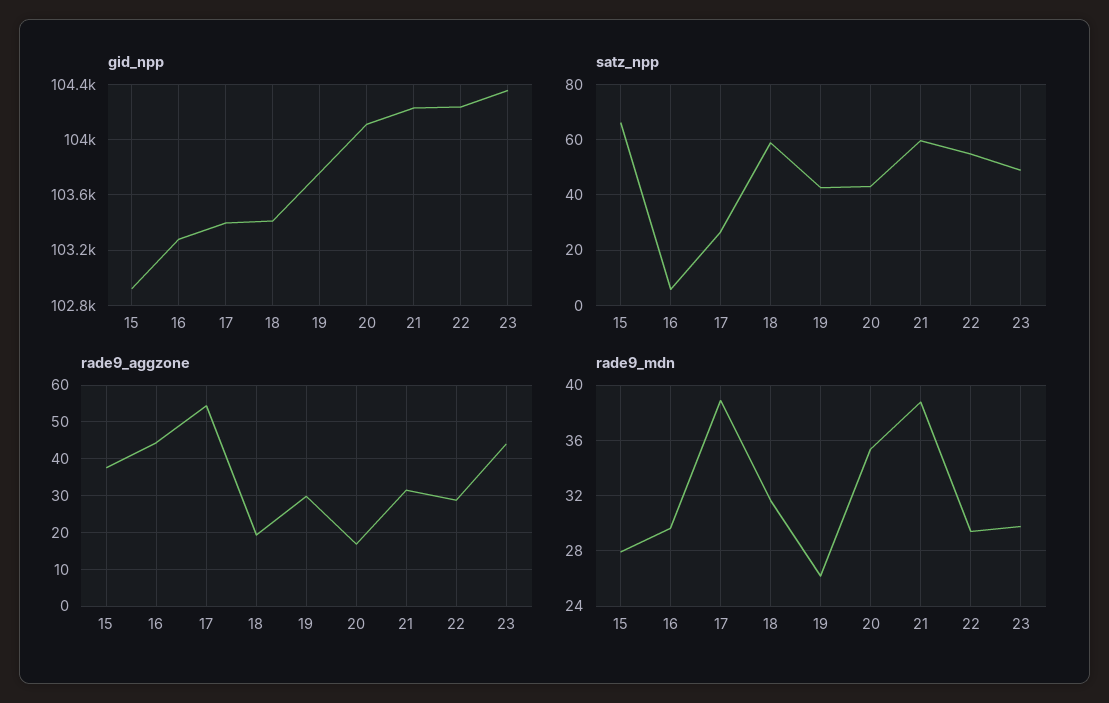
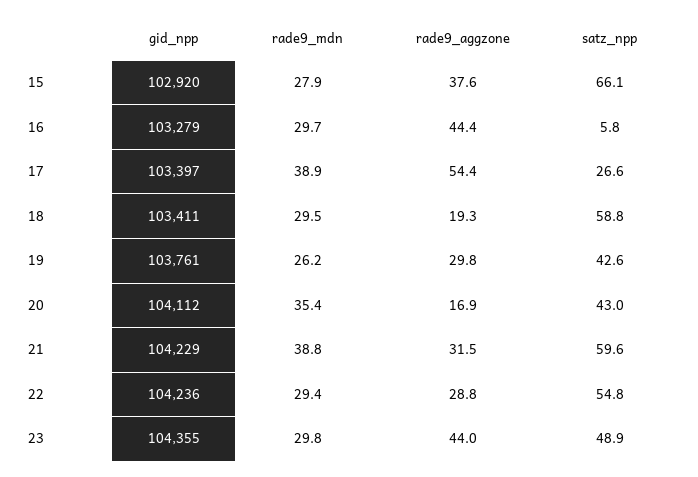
  {
    "gid_npp": {
      "15": 102920,
      "16": 103279,
      "17": 103397,
      "18": 103411,
      "19": 103761,
      "20": 104112,
      "21": 104229,
      "22": 104236,
      "23": 104355
    },
    "satz_npp": {
      "15": 66.1,
      "16": 5.8,
      "17": 26.6,
      "18": 58.8,
      "19": 42.6,
      "20": 43,
      "21": 59.6,
      "22": 54.8,
      "23": 48.9
    },
    "rade9_aggzone": {
      "15": 37.6,
      "16": 44.4,
      "17": 54.4,
      "18": 19.3,
      "19": 29.8,
      "20": 16.9,
      "21": 31.5,
      "22": 28.8,
      "23": 44
    },
    "rade9_mdn": {
      "15": 27.9,
      "16": 29.7,
      "17": 38.9,
-     "18": 31.5,
+     "18": 29.5,
      "19": 26.2,
      "20": 35.4,
      "21": 38.8,
      "22": 29.4,
      "23": 29.8
    }
  }

